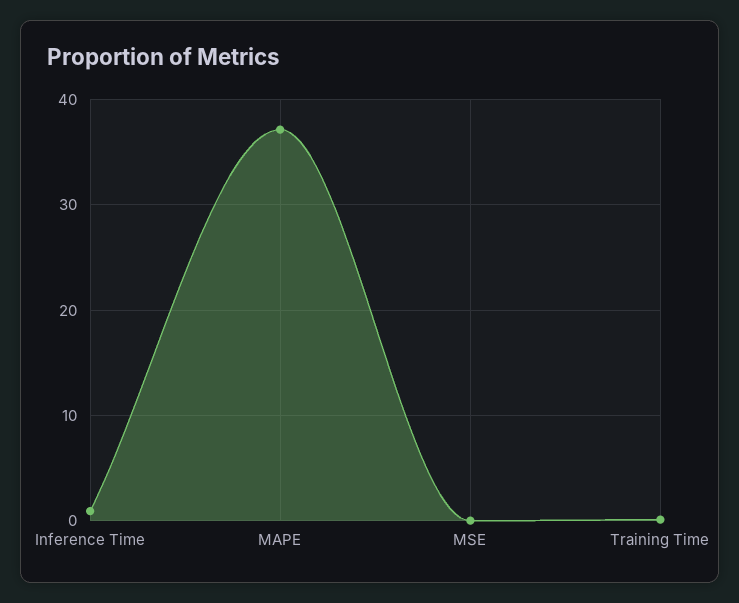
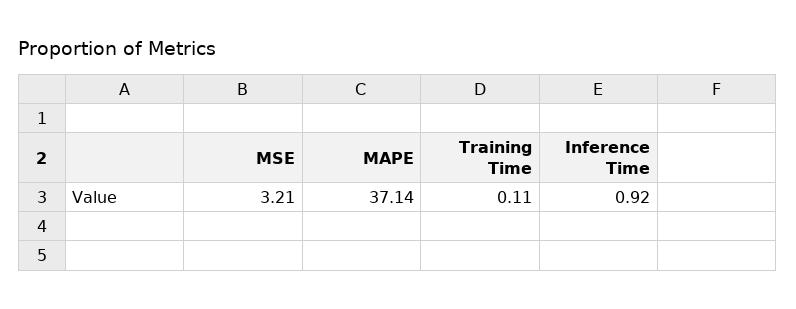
  {
    "Inference Time": 0.92,
    "MAPE": 37.14,
-   "MSE": 0,
+   "MSE": 3.21,
    "Training Time": 0.11
  }

